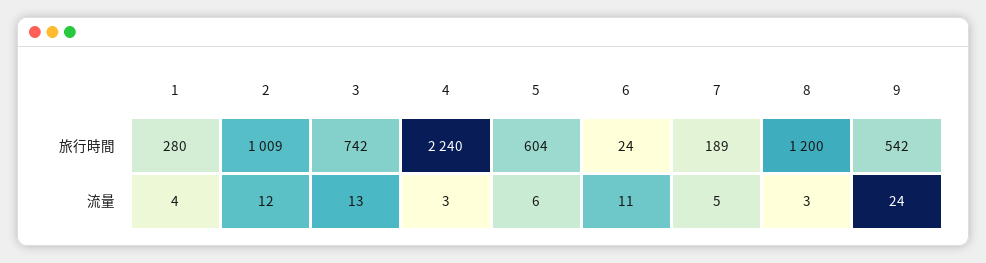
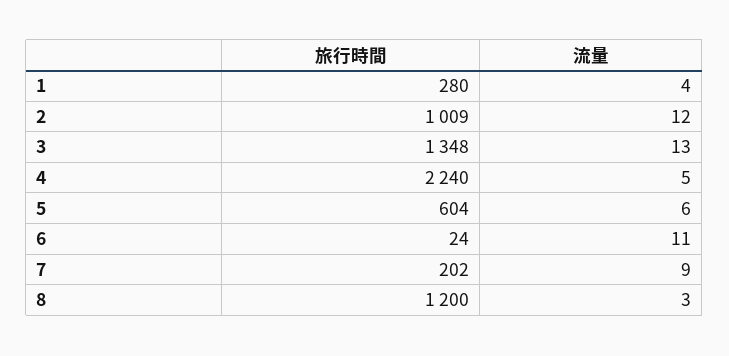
  {
    "1": {
      "旅行時間": 280,
      "流量": 4
    },
    "2": {
      "旅行時間": 1009,
      "流量": 12
    },
    "3": {
-     "旅行時間": 742,
+     "旅行時間": 1348,
      "流量": 13
    },
    "4": {
      "旅行時間": 2240,
-     "流量": 3
+     "流量": 5
    },
    "5": {
      "旅行時間": 604,
      "流量": 6
    },
    "6": {
      "旅行時間": 24,
      "流量": 11
    },
    "7": {
-     "旅行時間": 189,
+     "旅行時間": 202,
-     "流量": 5
+     "流量": 9
    },
    "8": {
      "旅行時間": 1200,
      "流量": 3
-   },
+   }
-   "9": {
-     "旅行時間": 542,
-     "流量": 24
-   }
  }

